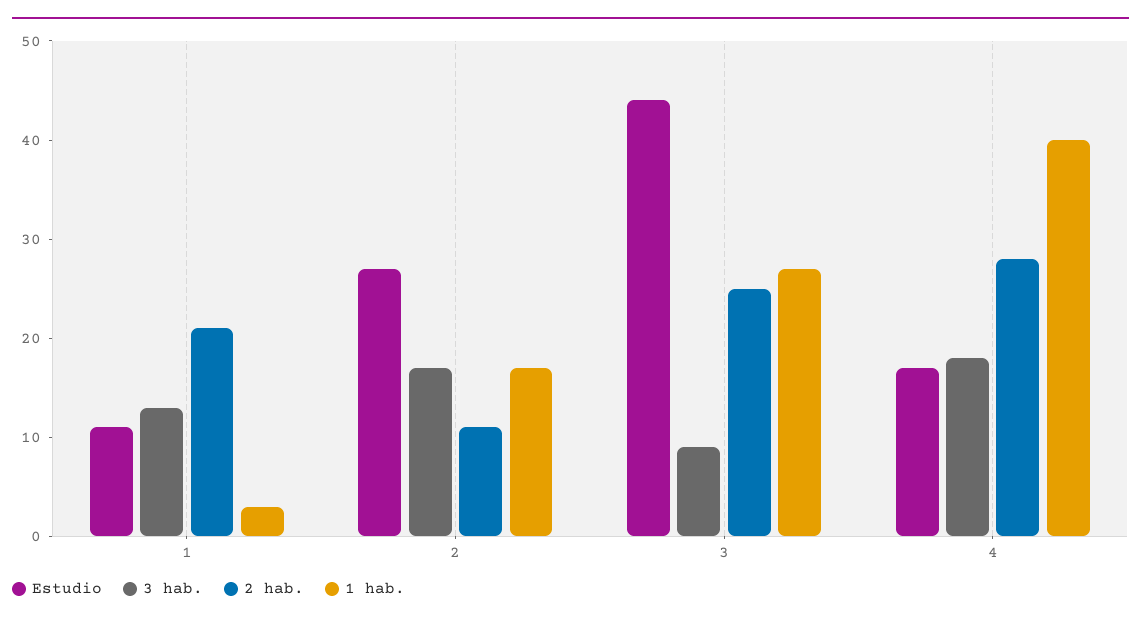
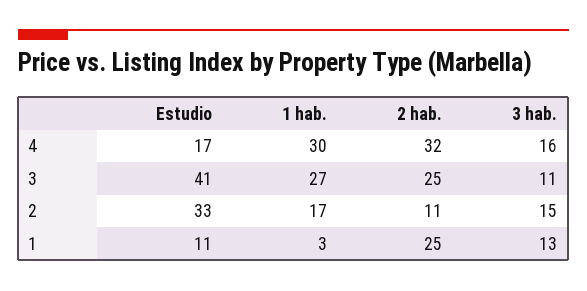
  {
    "Estudio": {
      "1": 11,
-     "2": 27,
+     "2": 33,
-     "3": 44,
+     "3": 41,
      "4": 17
    },
    "3 hab.": {
      "1": 13,
-     "2": 17,
+     "2": 15,
-     "3": 9,
+     "3": 11,
-     "4": 18
+     "4": 16
    },
    "2 hab.": {
-     "1": 21,
+     "1": 25,
      "2": 11,
      "3": 25,
-     "4": 28
+     "4": 32
    },
    "1 hab.": {
      "1": 3,
      "2": 17,
      "3": 27,
-     "4": 40
+     "4": 30
    }
  }

